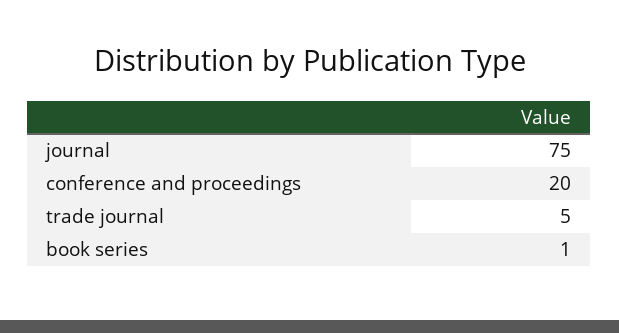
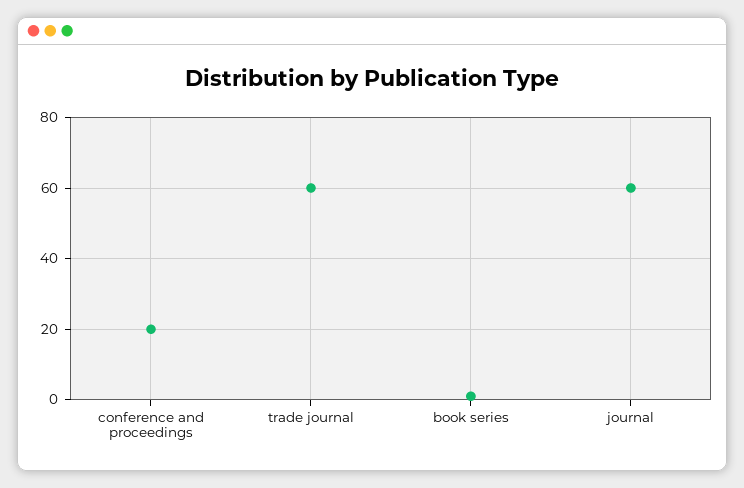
  {
-   "journal": 75,
+   "journal": 60,
    "conference and proceedings": 20,
-   "trade journal": 5,
+   "trade journal": 60,
    "book series": 1
  }

